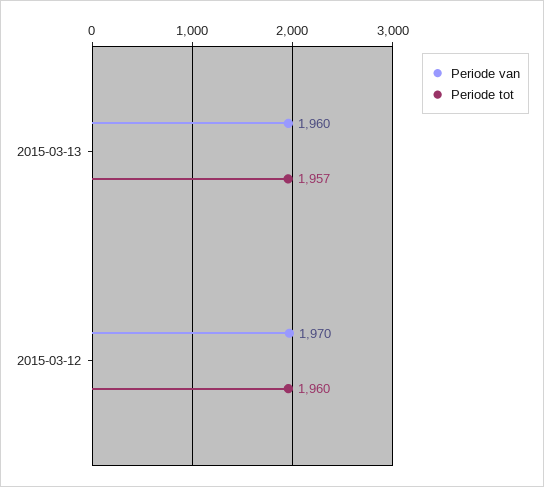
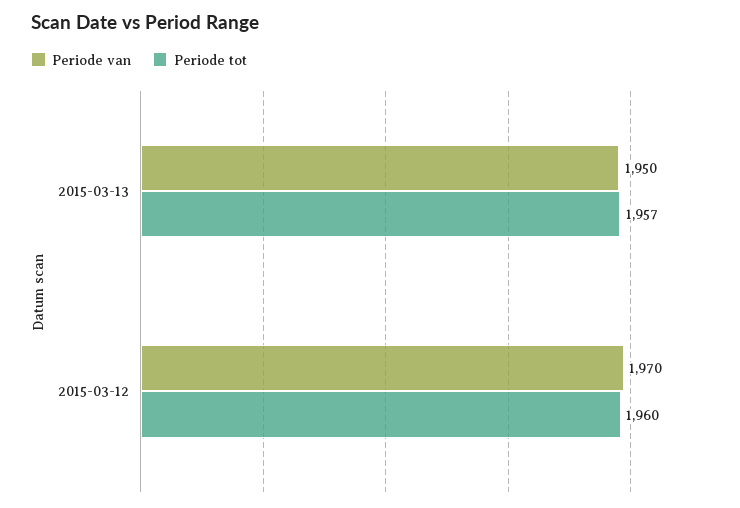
  {
    "Periode van": {
-     "2015-03-13": 1960,
+     "2015-03-13": 1950,
      "2015-03-12": 1970
    },
    "Periode tot": {
      "2015-03-13": 1957,
      "2015-03-12": 1960
    }
  }

